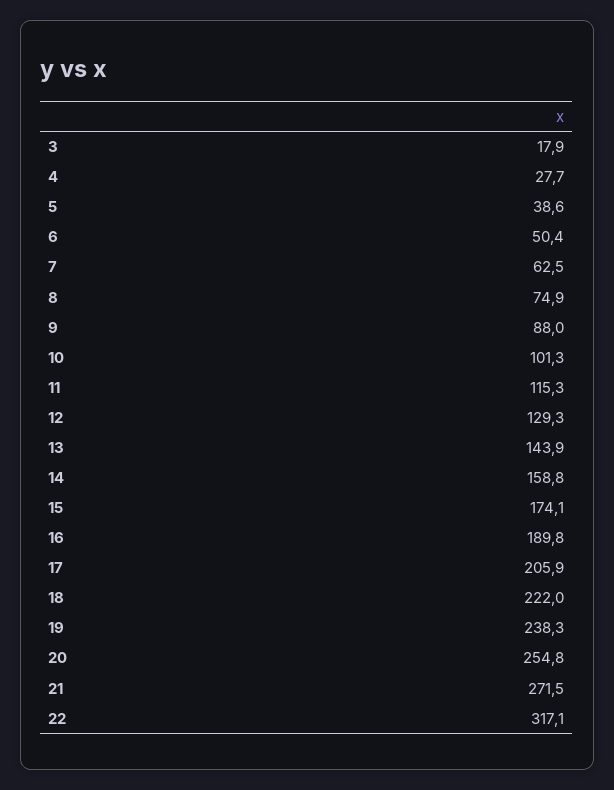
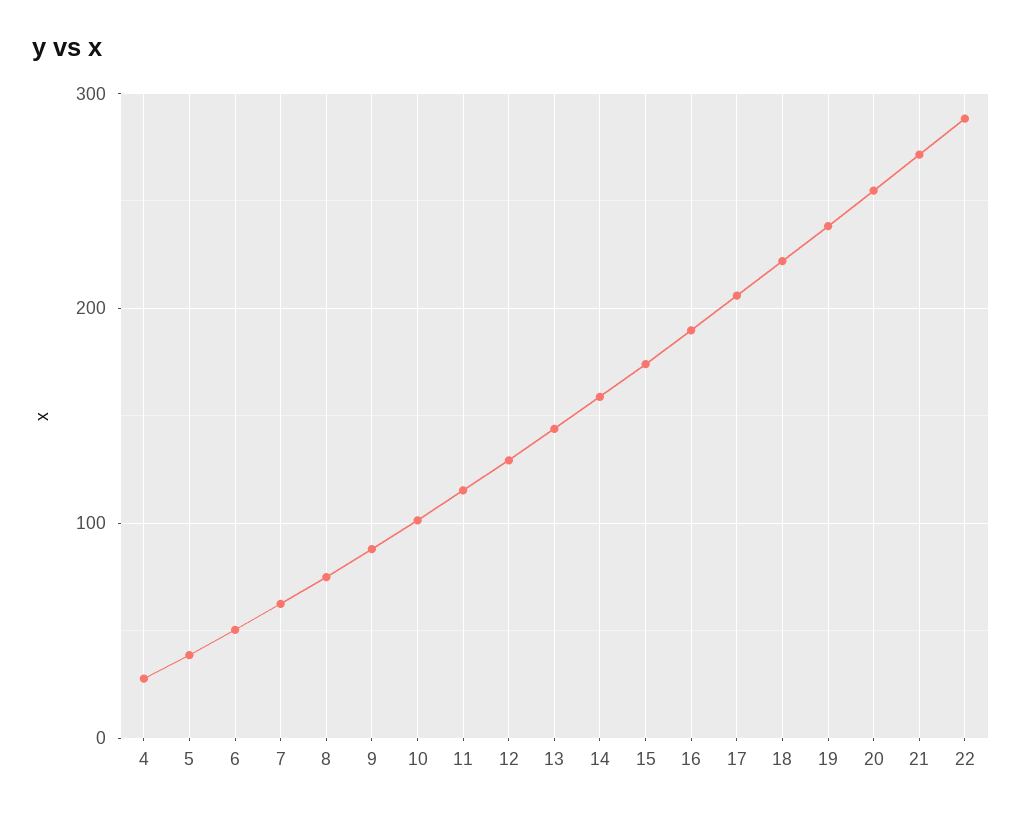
  {
-   "3": 17.9,
    "4": 27.7,
    "5": 38.6,
    "6": 50.4,
    "7": 62.5,
    "8": 74.9,
    "9": 88,
    "10": 101.3,
    "11": 115.3,
    "12": 129.3,
    "13": 143.9,
    "14": 158.8,
    "15": 174.1,
    "16": 189.8,
    "17": 205.9,
    "18": 222,
    "19": 238.3,
    "20": 254.8,
    "21": 271.5,
-   "22": 317.1
+   "22": 290
  }

